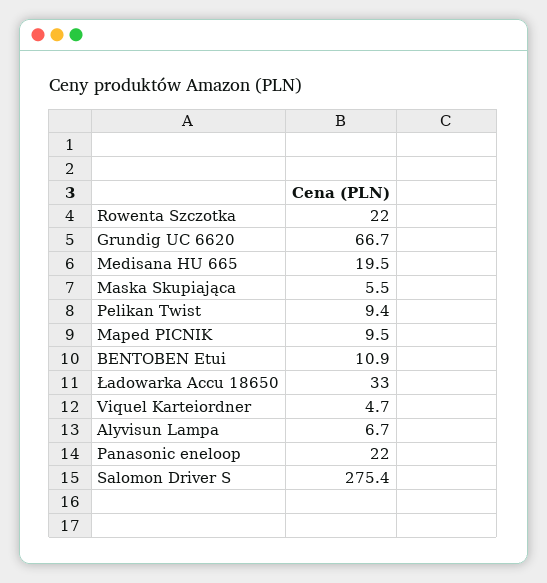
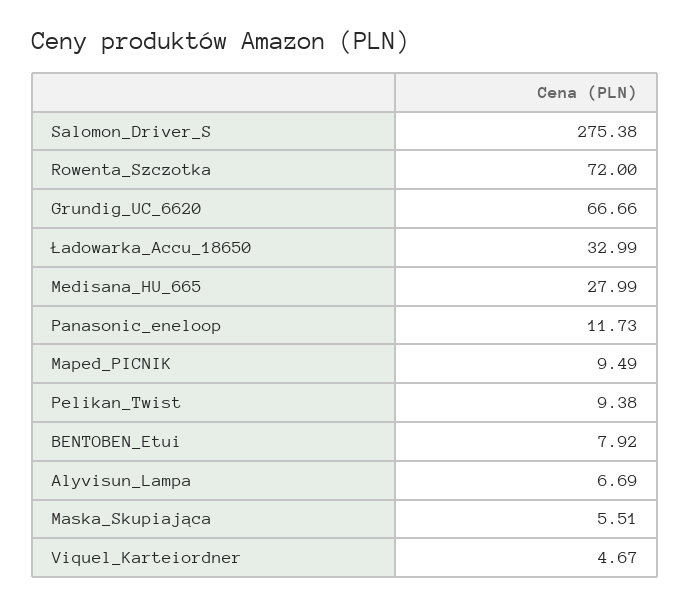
  {
-   "Rowenta Szczotka": 22,
+   "Rowenta Szczotka": 72,
    "Grundig UC 6620": 66.66,
-   "Medisana HU 665": 19.5,
+   "Medisana HU 665": 27.99,
    "Maska Skupiająca": 5.51,
    "Pelikan Twist": 9.38,
    "Maped PICNIK": 9.49,
-   "BENTOBEN Etui": 10.9,
+   "BENTOBEN Etui": 7.92,
    "Ładowarka Accu 18650": 32.99,
    "Viquel Karteiordner": 4.67,
    "Alyvisun Lampa": 6.69,
-   "Panasonic eneloop": 22,
+   "Panasonic eneloop": 11.73,
    "Salomon Driver S": 275.38
  }

